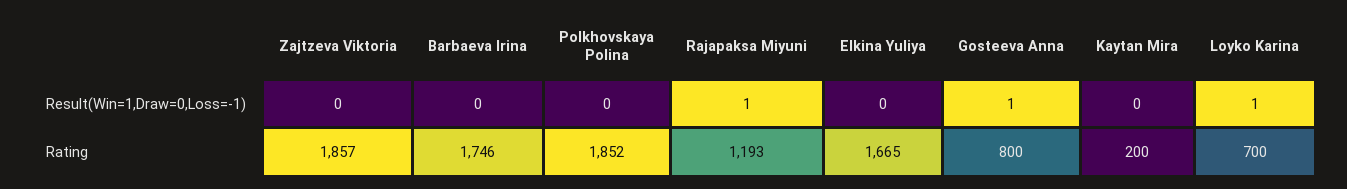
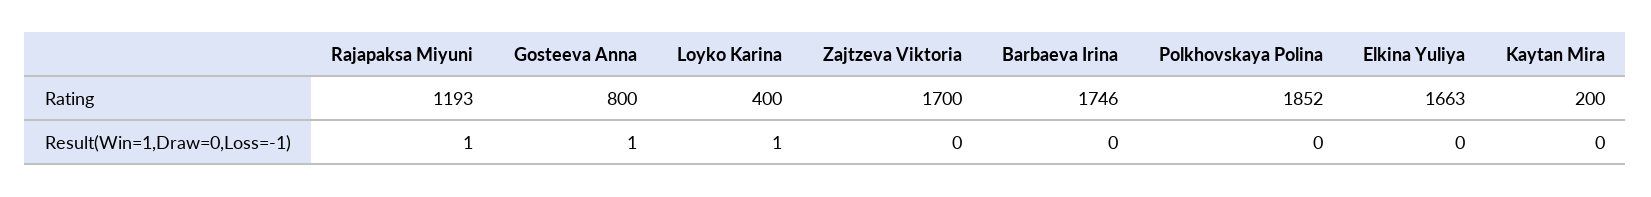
  {
    "Zajtzeva Viktoria": {
      "Result(Win=1,Draw=0,Loss=-1)": 0,
-     "Rating": 1857
+     "Rating": 1700
    },
    "Barbaeva Irina": {
      "Result(Win=1,Draw=0,Loss=-1)": 0,
      "Rating": 1746
    },
    "Polkhovskaya Polina": {
      "Result(Win=1,Draw=0,Loss=-1)": 0,
      "Rating": 1852
    },
    "Rajapaksa Miyuni": {
      "Result(Win=1,Draw=0,Loss=-1)": 1,
      "Rating": 1193
    },
    "Elkina Yuliya": {
      "Result(Win=1,Draw=0,Loss=-1)": 0,
-     "Rating": 1665
+     "Rating": 1663
    },
    "Gosteeva Anna": {
      "Result(Win=1,Draw=0,Loss=-1)": 1,
      "Rating": 800
    },
    "Kaytan Mira": {
      "Result(Win=1,Draw=0,Loss=-1)": 0,
      "Rating": 200
    },
    "Loyko Karina": {
      "Result(Win=1,Draw=0,Loss=-1)": 1,
-     "Rating": 700
+     "Rating": 400
    }
  }

